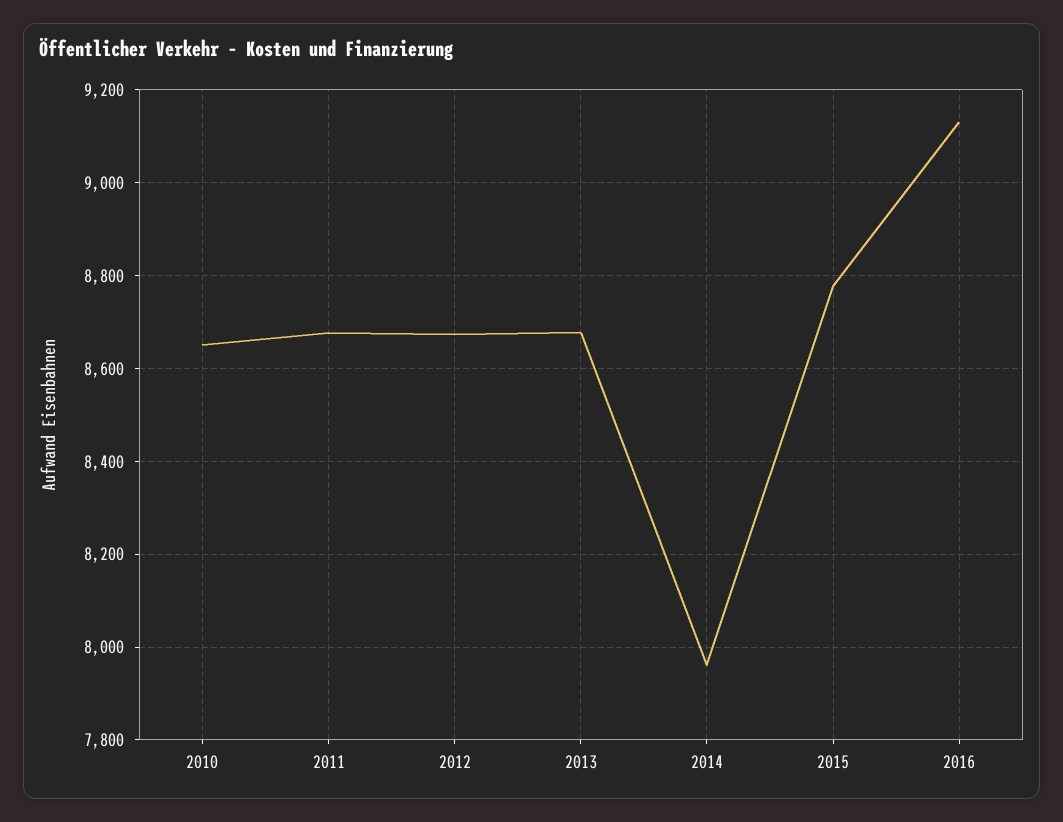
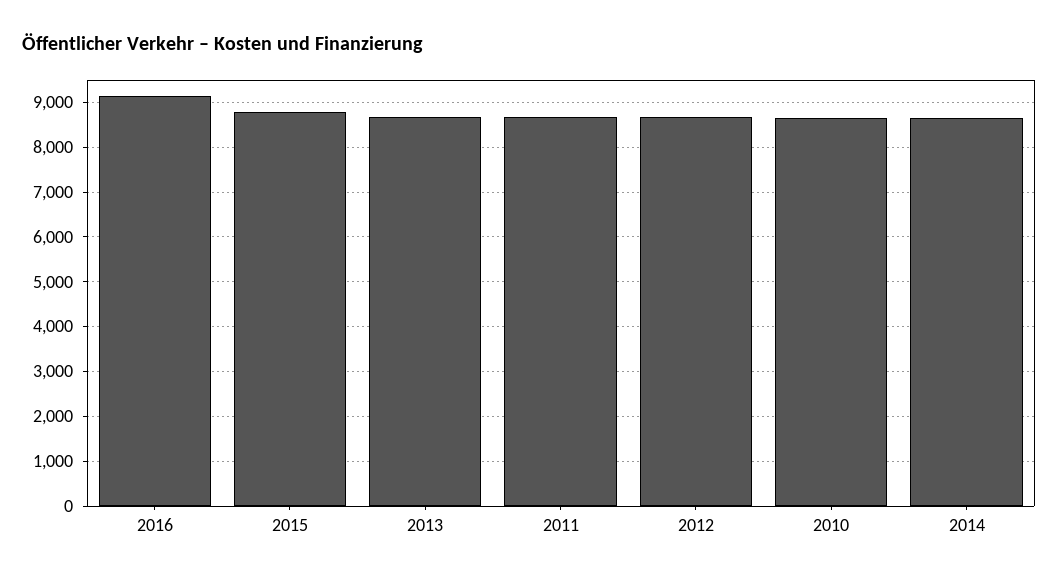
  {
    "2010": 8660,
    "2011": 8680,
    "2012": 8680,
    "2013": 8680,
-   "2014": 7960,
+   "2014": 8600,
    "2015": 8780,
    "2016": 9140
  }

